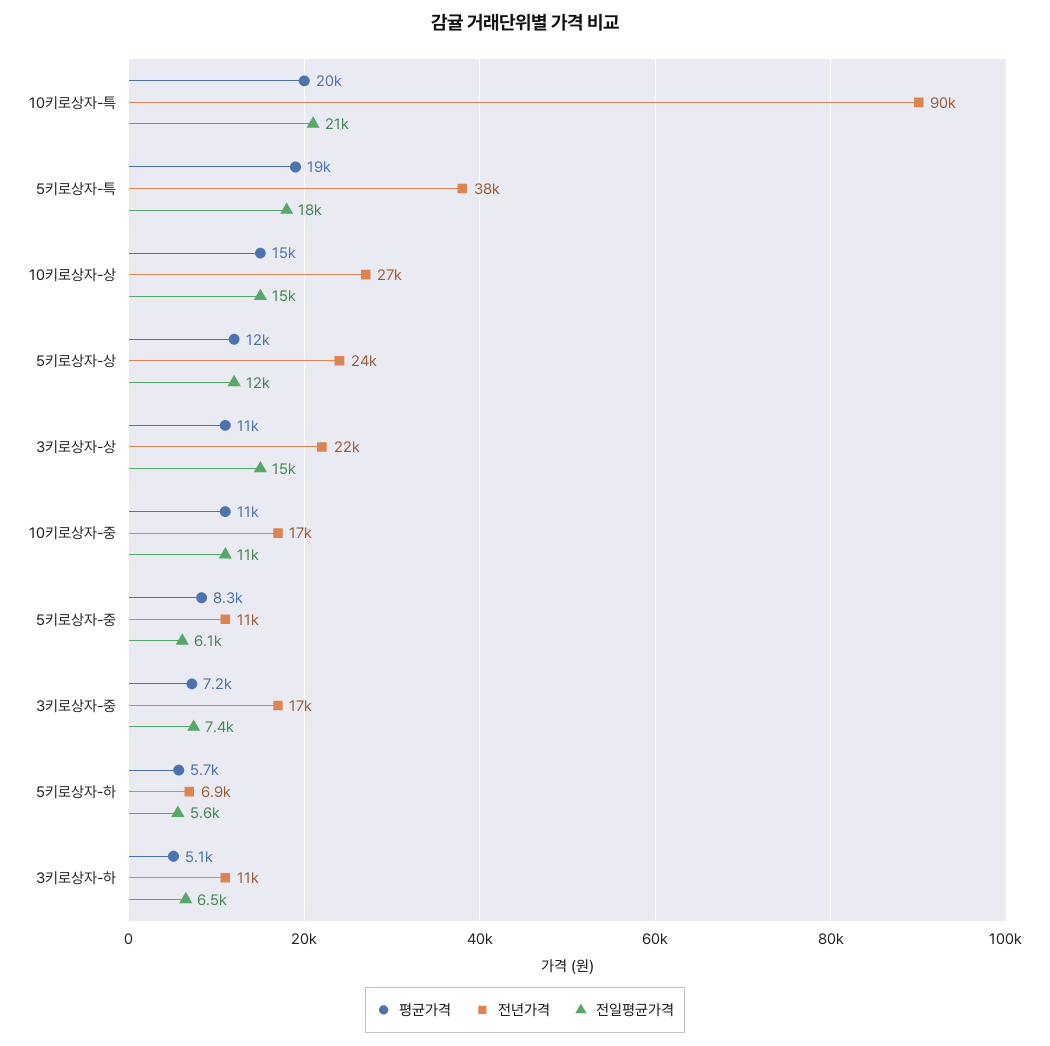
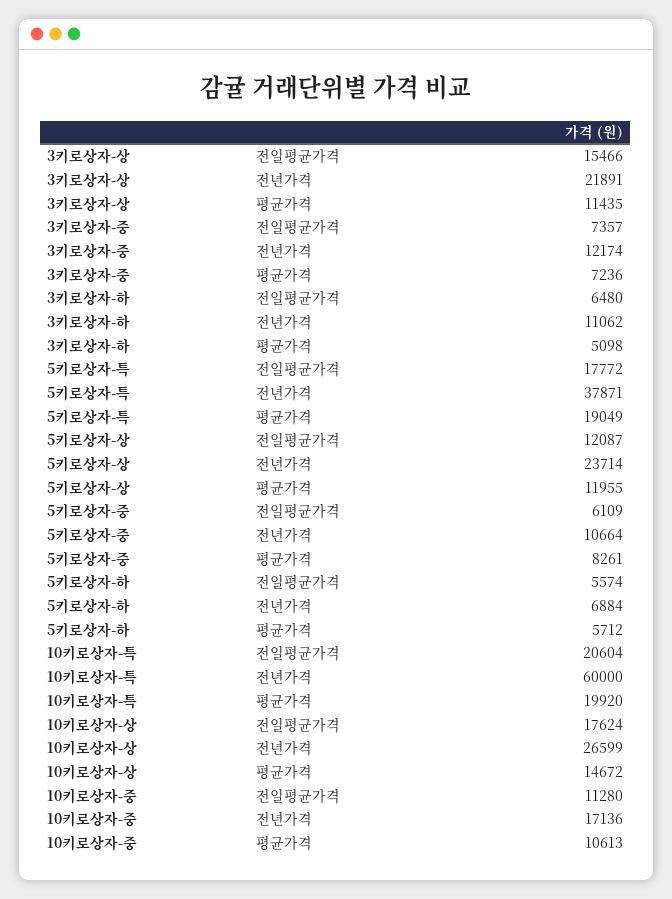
  {
    "평균가격": {
      "10키로상자-특": 19920,
      "5키로상자-특": 19049,
      "10키로상자-상": 14672,
      "5키로상자-상": 11955,
      "3키로상자-상": 11435,
      "10키로상자-중": 10613,
      "5키로상자-중": 8261,
      "3키로상자-중": 7236,
      "5키로상자-하": 5712,
      "3키로상자-하": 5098
    },
    "전년가격": {
-     "10키로상자-특": 90000,
+     "10키로상자-특": 60000,
      "5키로상자-특": 37871,
      "10키로상자-상": 26599,
      "5키로상자-상": 23714,
      "3키로상자-상": 21891,
      "10키로상자-중": 17136,
      "5키로상자-중": 10664,
-     "3키로상자-중": 17000,
+     "3키로상자-중": 12174,
      "5키로상자-하": 6884,
      "3키로상자-하": 11062
    },
    "전일평균가격": {
      "10키로상자-특": 20604,
      "5키로상자-특": 17772,
-     "10키로상자-상": 15000,
+     "10키로상자-상": 17624,
      "5키로상자-상": 12087,
      "3키로상자-상": 15466,
      "10키로상자-중": 11280,
      "5키로상자-중": 6109,
      "3키로상자-중": 7357,
      "5키로상자-하": 5574,
      "3키로상자-하": 6480
    }
  }

